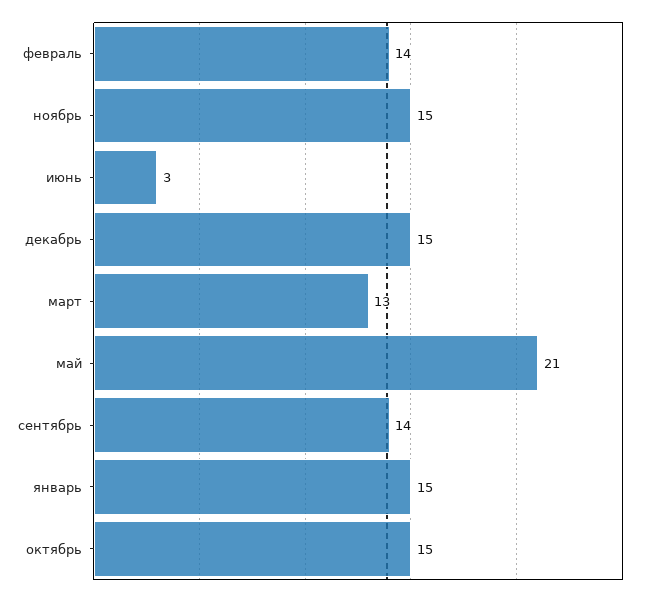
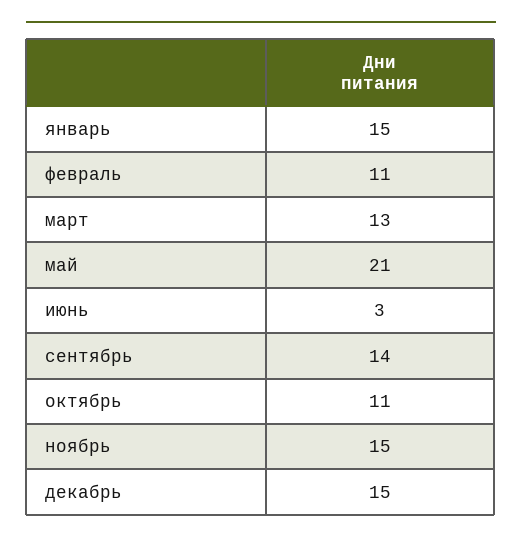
  {
-   "февраль": 14,
+   "февраль": 11,
    "ноябрь": 15,
    "июнь": 3,
    "декабрь": 15,
    "март": 13,
    "май": 21,
    "сентябрь": 14,
    "январь": 15,
-   "октябрь": 15
+   "октябрь": 11
  }

